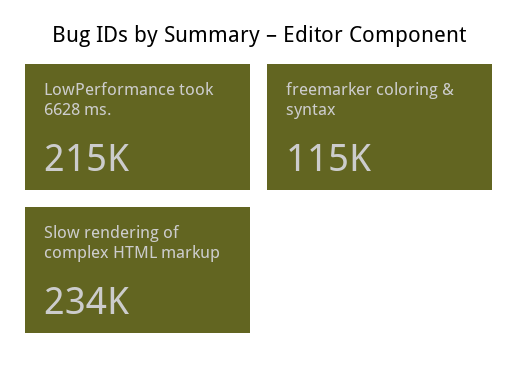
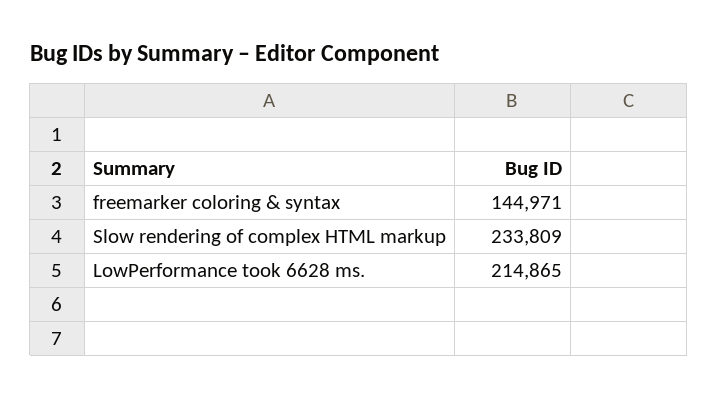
  {
    "LowPerformance took 6628 ms.": 214865,
-   "freemarker coloring & syntax": 115000,
+   "freemarker coloring & syntax": 144971,
    "Slow rendering of complex HTML markup": 233809
  }

